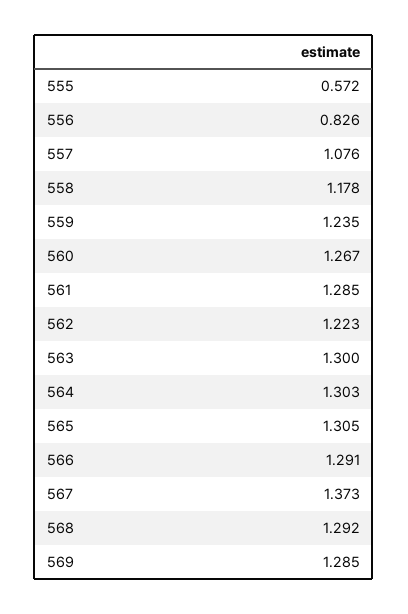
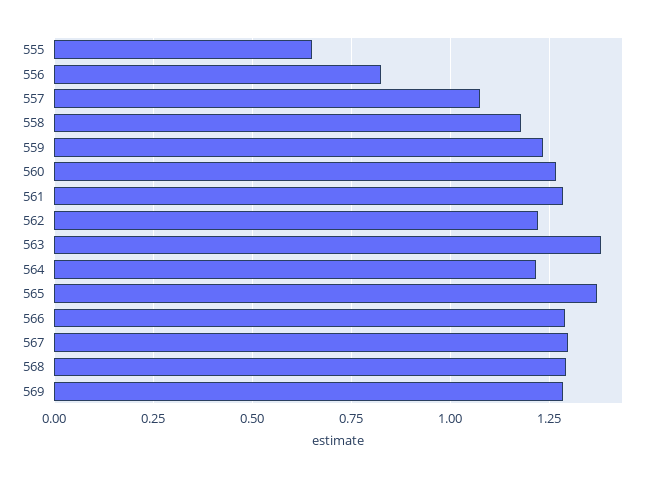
  {
-   "555": 0.572,
+   "555": 0.65,
    "556": 0.826,
    "557": 1.076,
    "558": 1.178,
    "559": 1.235,
    "560": 1.267,
    "561": 1.285,
    "562": 1.223,
-   "563": 1.3,
+   "563": 1.375,
-   "564": 1.303,
+   "564": 1.225,
-   "565": 1.305,
+   "565": 1.375,
    "566": 1.291,
-   "567": 1.373,
+   "567": 1.3,
    "568": 1.292,
    "569": 1.285
  }

